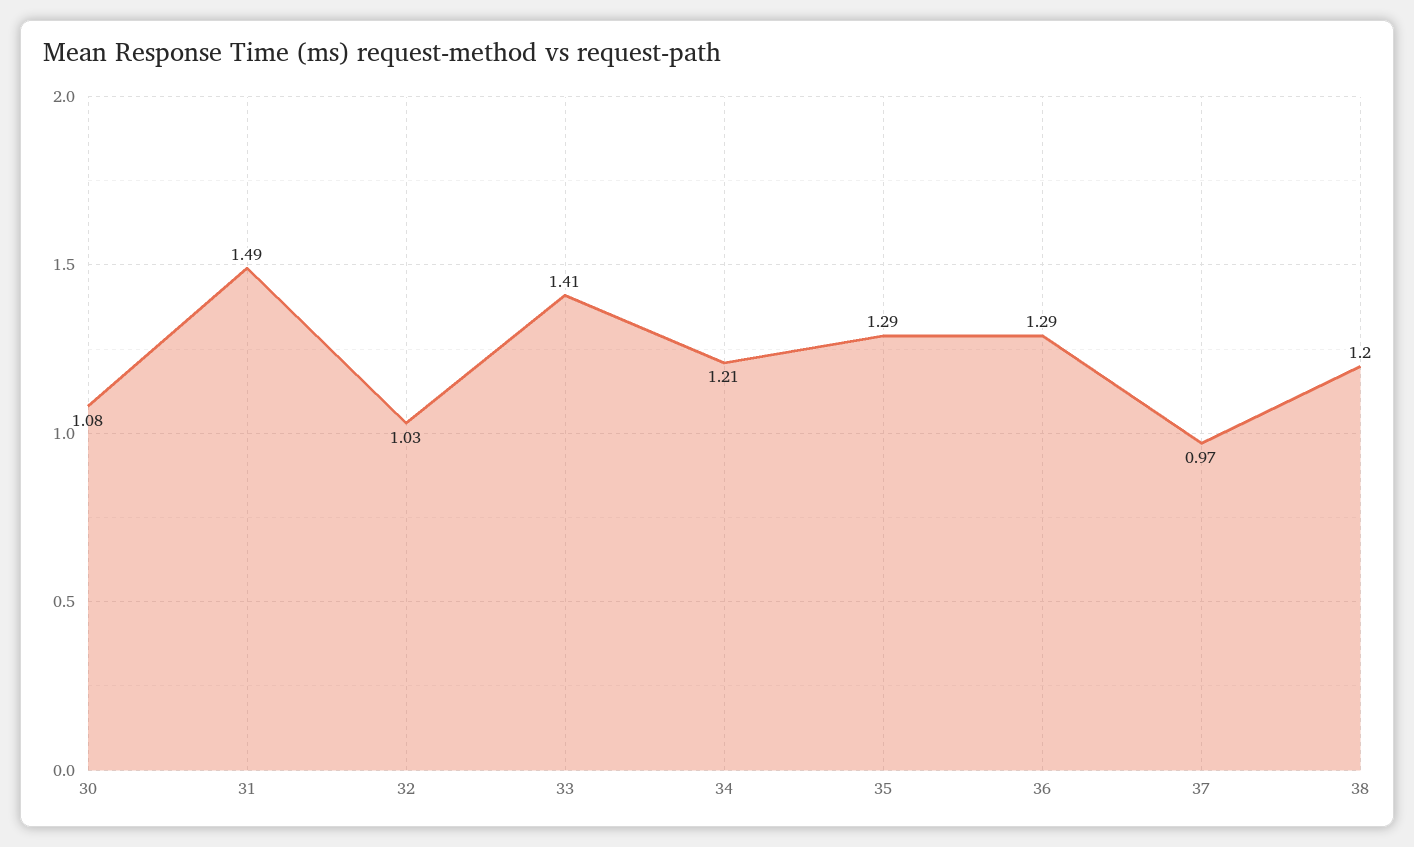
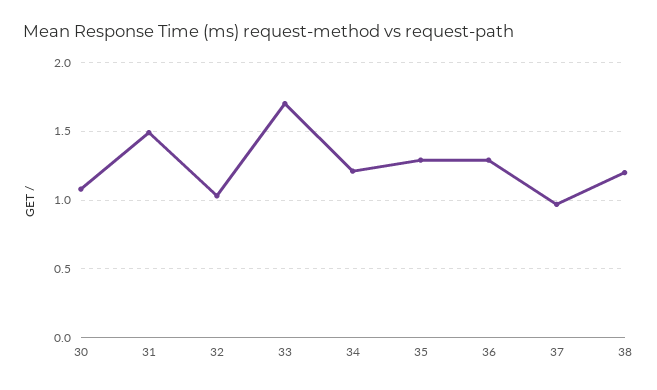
  {
    "30": 1.08,
    "31": 1.49,
    "32": 1.03,
-   "33": 1.41,
+   "33": 1.7,
    "34": 1.21,
    "35": 1.29,
    "36": 1.29,
    "37": 0.97,
    "38": 1.2
  }

